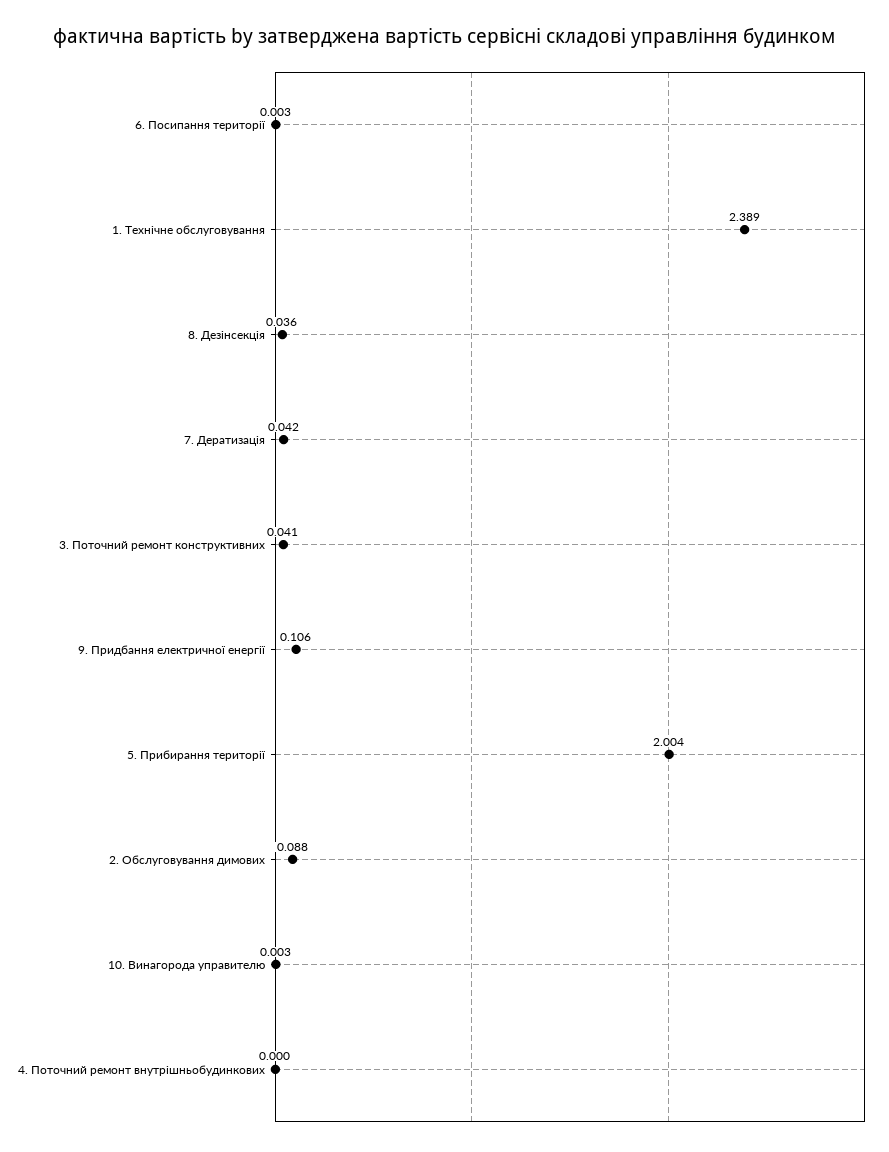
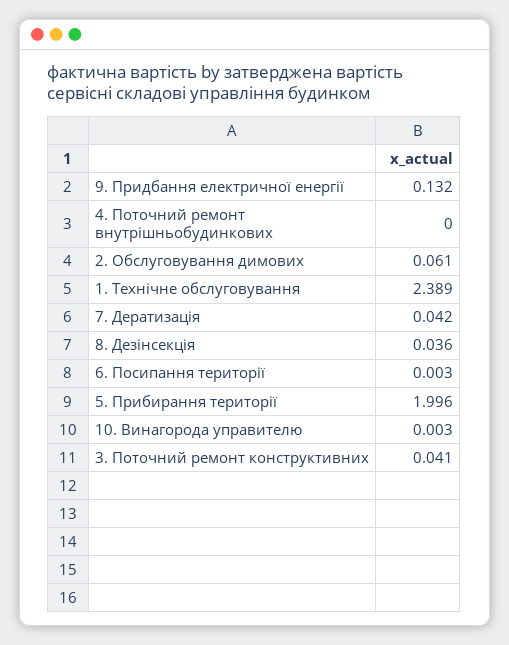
  {
    "6. Посипання території": 0.003,
    "1. Технічне обслуговування": 2.389,
    "8. Дезінсекція": 0.036,
    "7. Дератизація": 0.042,
    "3. Поточний ремонт конструктивних": 0.041,
-   "9. Придбання електричної енергії": 0.106,
+   "9. Придбання електричної енергії": 0.132,
-   "5. Прибирання території": 2.004,
+   "5. Прибирання території": 1.996,
-   "2. Обслуговування димових": 0.088,
+   "2. Обслуговування димових": 0.061,
    "10. Винагорода управителю": 0.003,
    "4. Поточний ремонт внутрішньобудинкових": 0
  }

